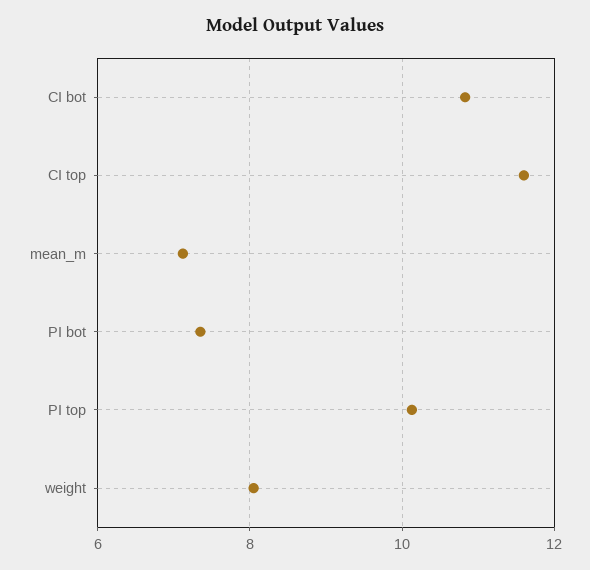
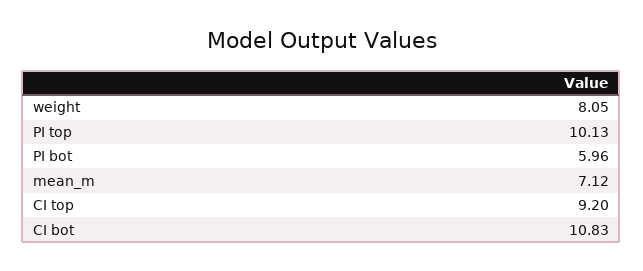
  {
    "CI bot": 10.83,
-   "CI top": 11.6,
+   "CI top": 9.2,
    "mean_m": 7.12,
-   "PI bot": 7.4,
+   "PI bot": 5.96,
    "PI top": 10.13,
    "weight": 8.05
  }

